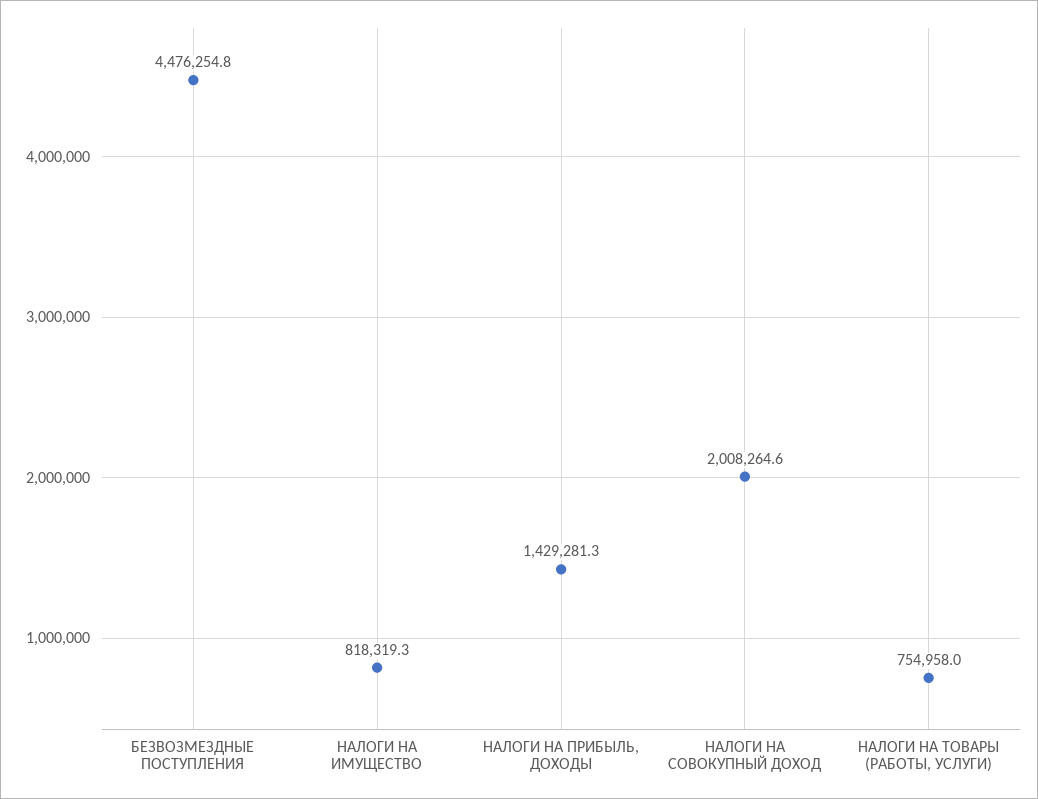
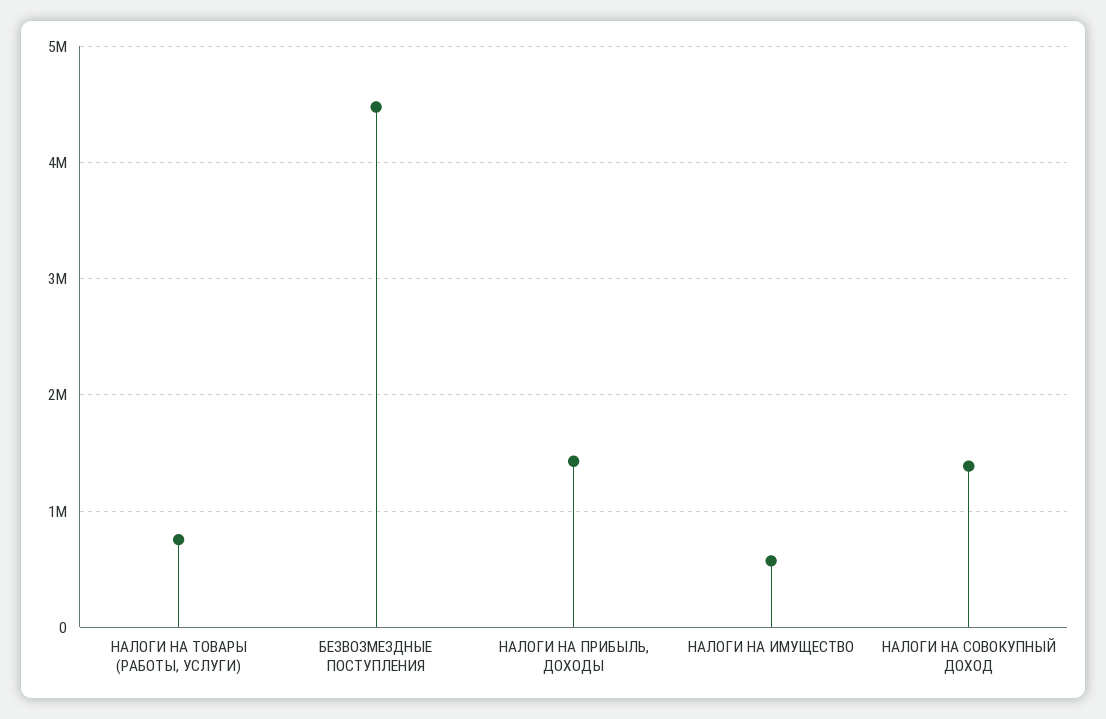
  {
    "БЕЗВОЗМЕЗДНЫЕ ПОСТУПЛЕНИЯ": 4476254.8,
-   "НАЛОГИ НА ИМУЩЕСТВО": 818319.3,
+   "НАЛОГИ НА ИМУЩЕСТВО": 600000,
    "НАЛОГИ НА ПРИБЫЛЬ, ДОХОДЫ": 1429281.3,
-   "НАЛОГИ НА СОВОКУПНЫЙ ДОХОД": 2008264.6,
+   "НАЛОГИ НА СОВОКУПНЫЙ ДОХОД": 1400000,
    "НАЛОГИ НА ТОВАРЫ (РАБОТЫ, УСЛУГИ)": 754958
  }

